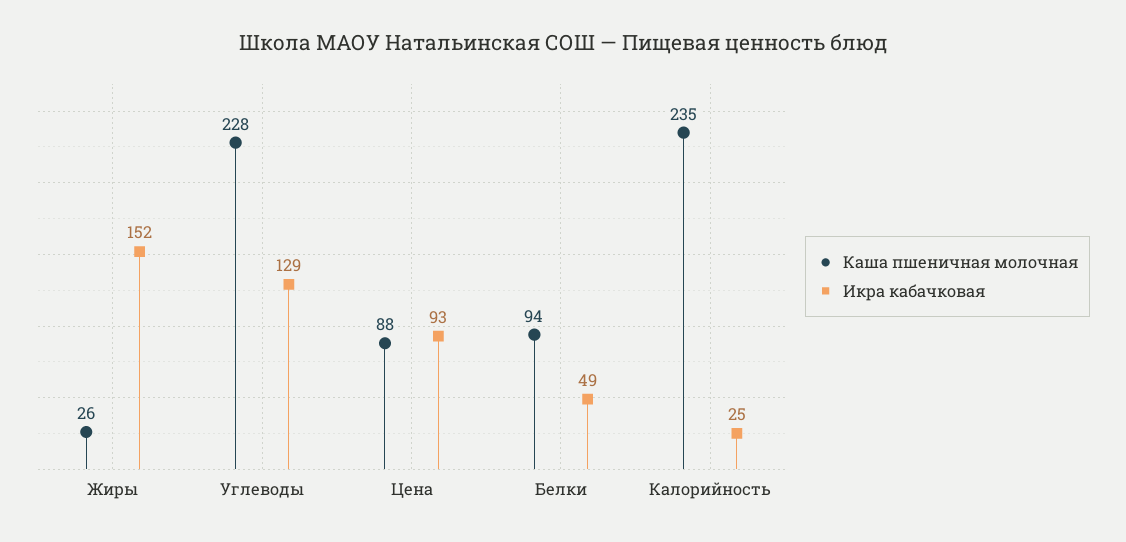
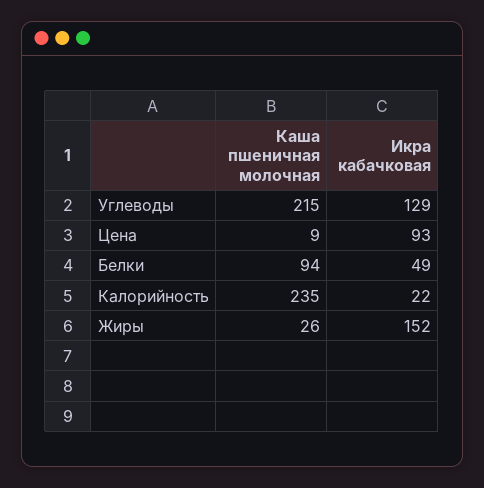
  {
    "Каша пшеничная молочная": {
      "Жиры": 26,
-     "Углеводы": 228,
+     "Углеводы": 215,
-     "Цена": 88,
+     "Цена": 9,
      "Белки": 94,
      "Калорийность": 235
    },
    "Икра кабачковая": {
      "Жиры": 152,
      "Углеводы": 129,
      "Цена": 93,
      "Белки": 49,
-     "Калорийность": 25
+     "Калорийность": 22
    }
  }

